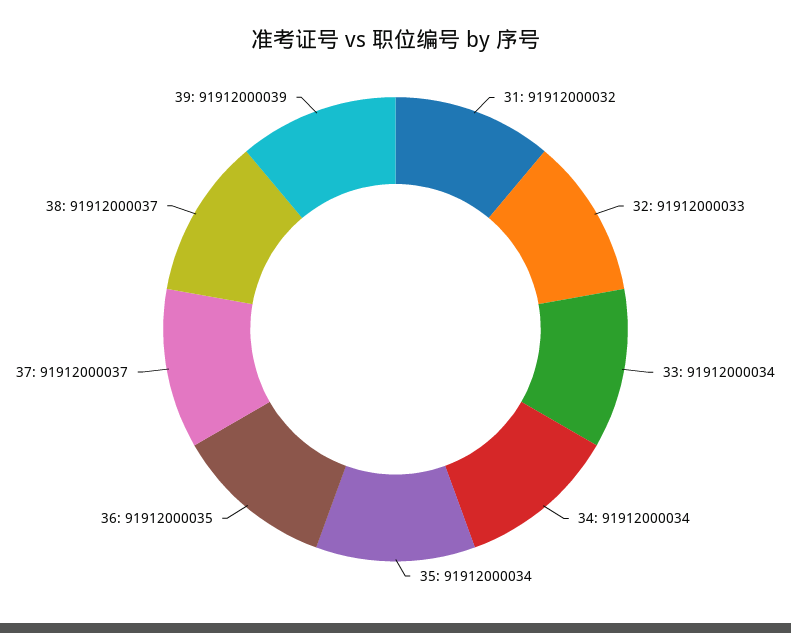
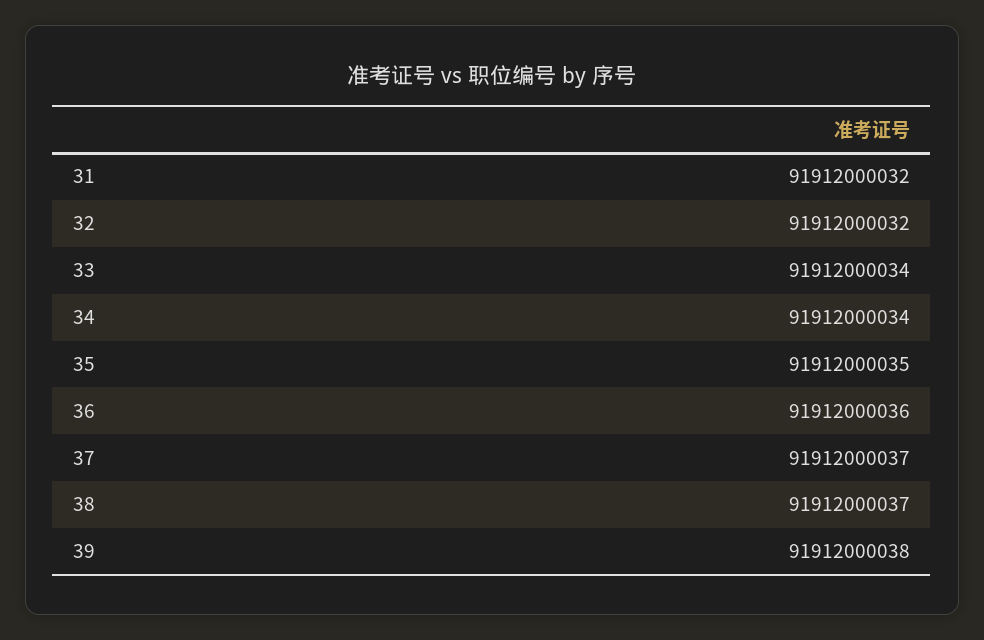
  {
    "31": 91912000032,
-   "32": 91912000033,
+   "32": 91912000032,
    "33": 91912000034,
    "34": 91912000034,
-   "35": 91912000034,
+   "35": 91912000035,
-   "36": 91912000035,
+   "36": 91912000036,
    "37": 91912000037,
    "38": 91912000037,
-   "39": 91912000039
+   "39": 91912000038
  }

